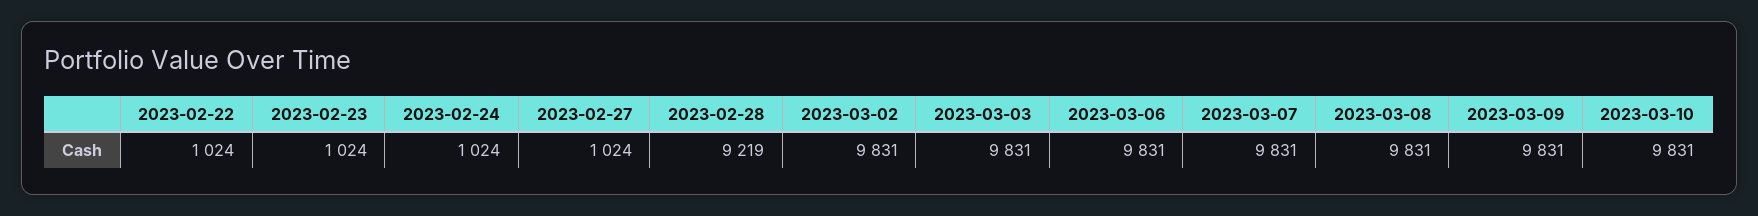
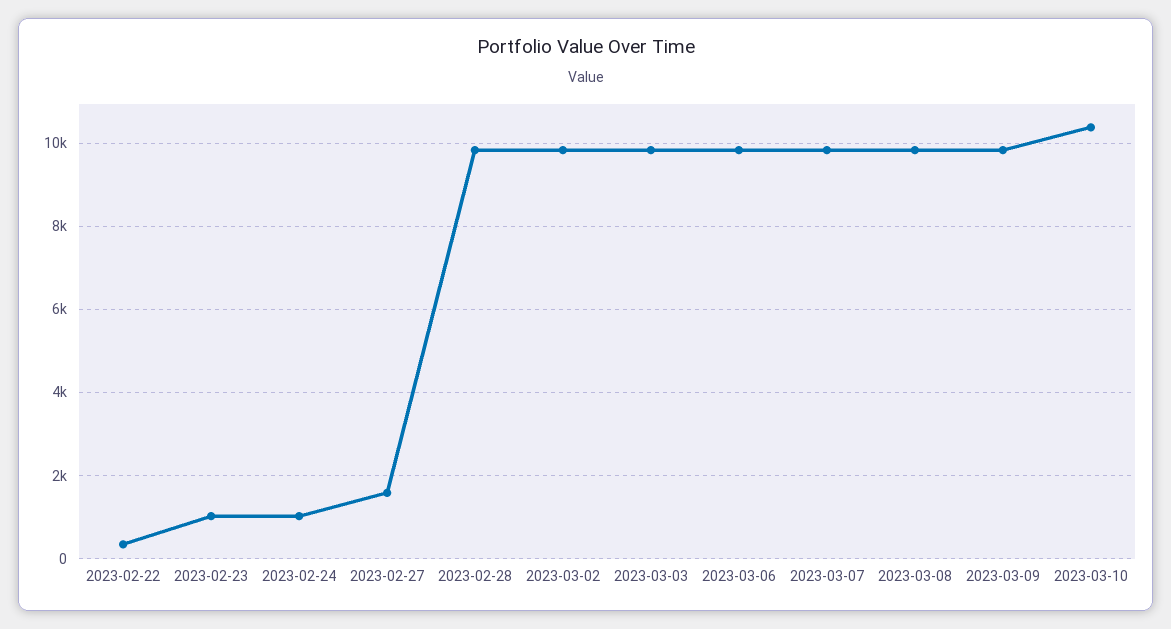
  {
-   "2023-02-22": 1024,
+   "2023-02-22": 400,
    "2023-02-23": 1024,
    "2023-02-24": 1024,
-   "2023-02-27": 1024,
+   "2023-02-27": 1600,
-   "2023-02-28": 9219,
+   "2023-02-28": 9800,
    "2023-03-02": 9831,
    "2023-03-03": 9831,
    "2023-03-06": 9831,
    "2023-03-07": 9831,
    "2023-03-08": 9831,
    "2023-03-09": 9831,
-   "2023-03-10": 9831
+   "2023-03-10": 10400
  }

